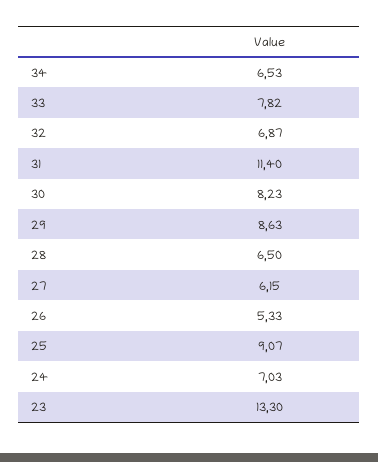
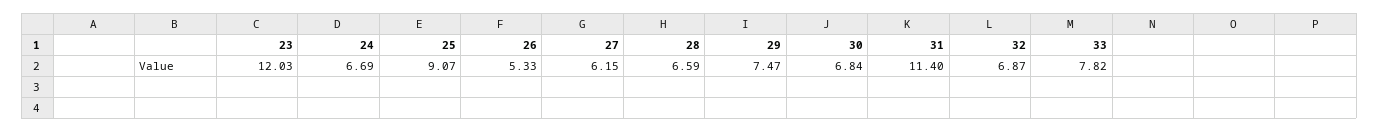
  {
-   "34": 6.53,
    "33": 7.82,
    "32": 6.87,
    "31": 11.4,
-   "30": 8.23,
+   "30": 6.84,
-   "29": 8.63,
+   "29": 7.47,
-   "28": 6.5,
+   "28": 6.59,
    "27": 6.15,
    "26": 5.33,
    "25": 9.07,
-   "24": 7.03,
+   "24": 6.69,
-   "23": 13.3
+   "23": 12.03
  }

